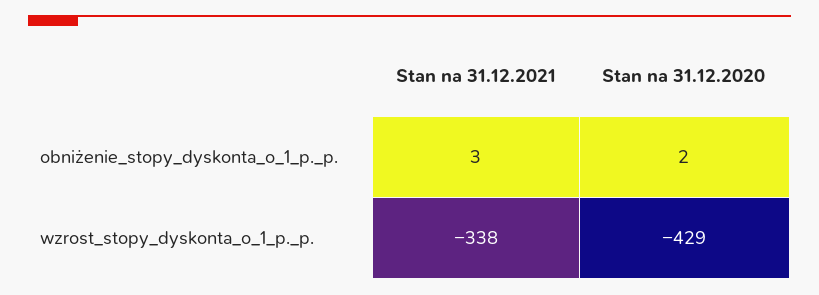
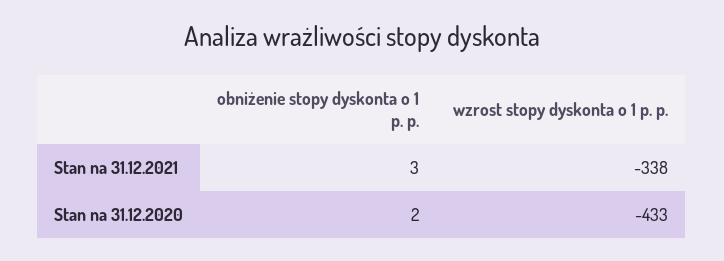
  {
    "Stan na 31.12.2021": {
      "obniżenie_stopy_dyskonta_o_1_p._p.": 3,
      "wzrost_stopy_dyskonta_o_1_p._p.": -338
    },
    "Stan na 31.12.2020": {
      "obniżenie_stopy_dyskonta_o_1_p._p.": 2,
-     "wzrost_stopy_dyskonta_o_1_p._p.": -429
+     "wzrost_stopy_dyskonta_o_1_p._p.": -433
    }
  }

